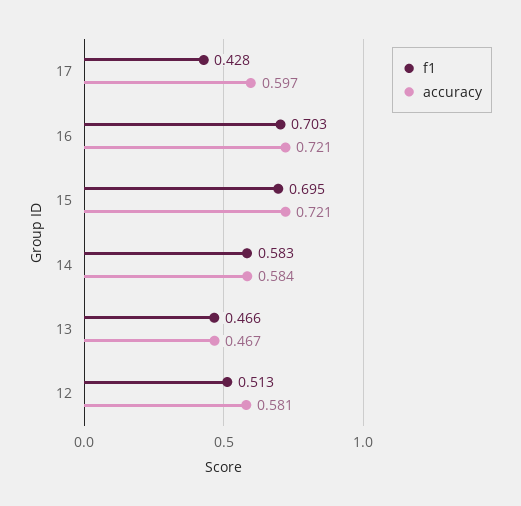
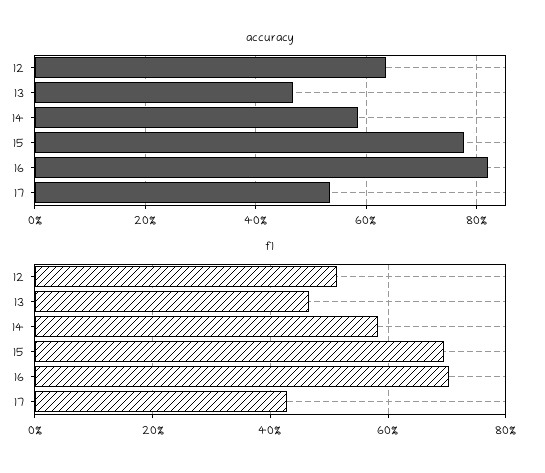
  {
    "f1": {
      "17": 0.428,
      "16": 0.703,
      "15": 0.695,
      "14": 0.583,
      "13": 0.466,
      "12": 0.513
    },
    "accuracy": {
-     "17": 0.597,
+     "17": 0.54,
-     "16": 0.721,
+     "16": 0.82,
-     "15": 0.721,
+     "15": 0.78,
      "14": 0.584,
      "13": 0.467,
-     "12": 0.581
+     "12": 0.64
    }
  }

